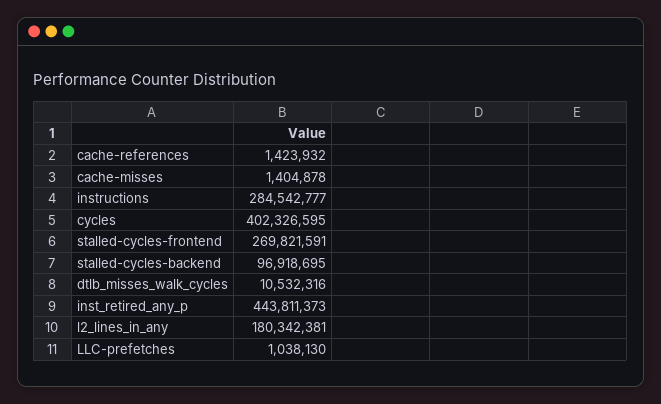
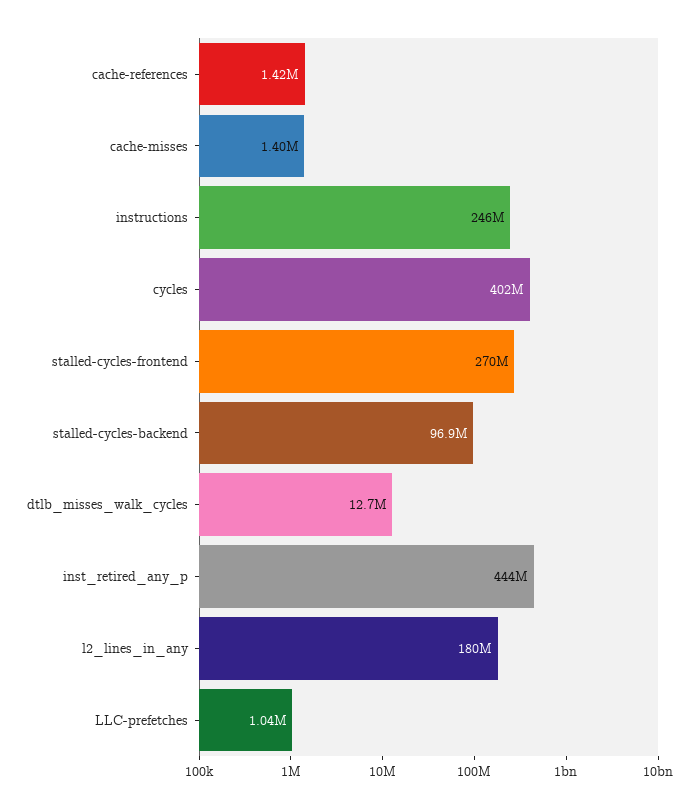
  {
    "cache-references": 1423932,
    "cache-misses": 1404878,
-   "instructions": 284542777,
+   "instructions": 246000000,
    "cycles": 402326595,
    "stalled-cycles-frontend": 269821591,
    "stalled-cycles-backend": 96918695,
-   "dtlb_misses_walk_cycles": 10532316,
+   "dtlb_misses_walk_cycles": 12700000,
    "inst_retired_any_p": 443811373,
    "l2_lines_in_any": 180342381,
    "LLC-prefetches": 1038130
  }

